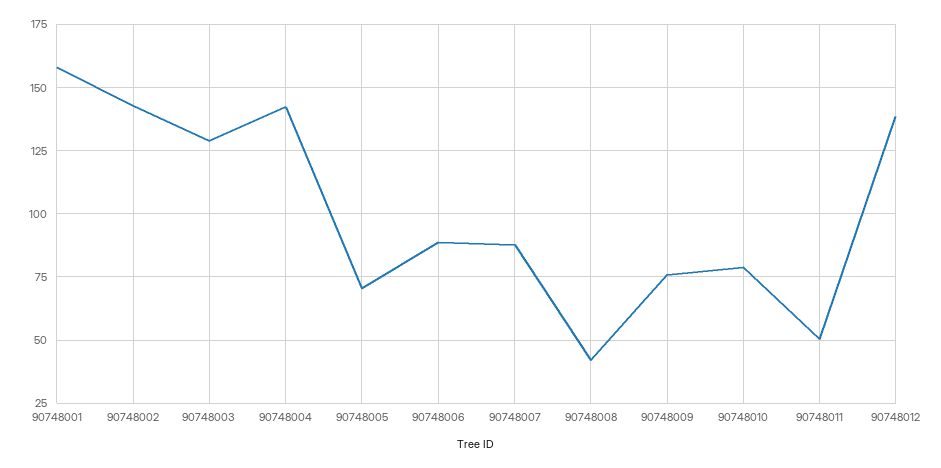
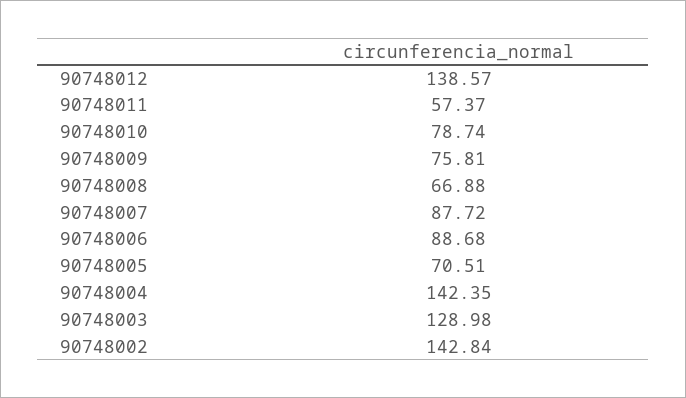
  {
-   "90748001": 157.5,
    "90748002": 142.84,
    "90748003": 128.98,
    "90748004": 142.35,
    "90748005": 70.51,
    "90748006": 88.68,
    "90748007": 87.72,
-   "90748008": 42.5,
+   "90748008": 66.88,
    "90748009": 75.81,
    "90748010": 78.74,
-   "90748011": 50,
+   "90748011": 57.37,
    "90748012": 138.57
  }

